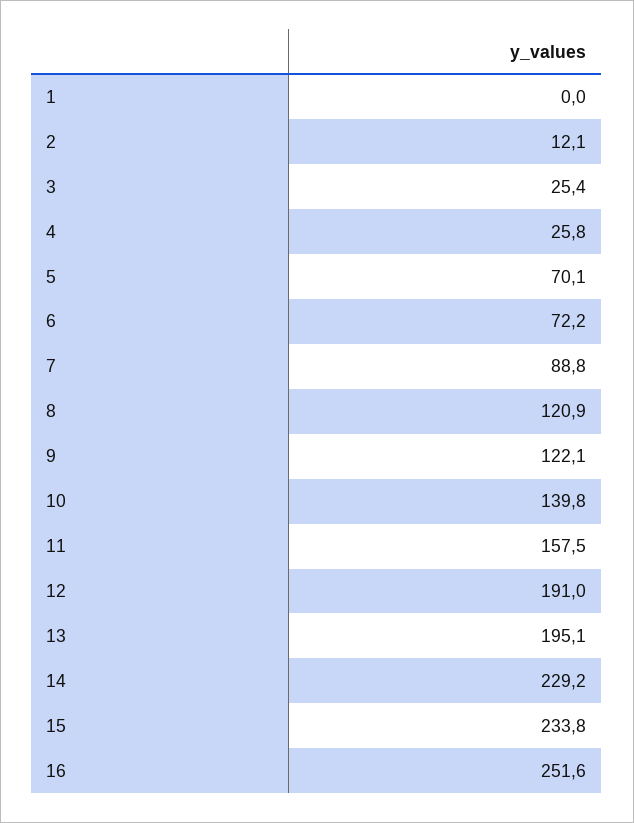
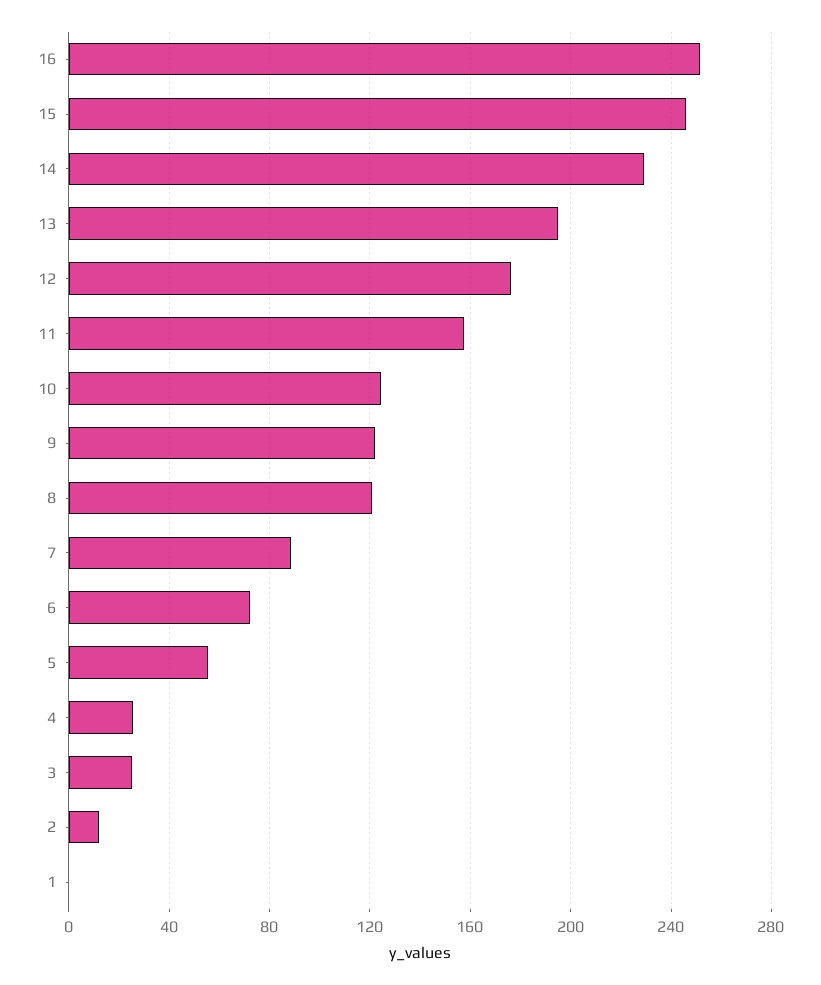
  {
    "1": 0,
    "2": 12.1,
    "3": 25.4,
    "4": 25.8,
-   "5": 70.1,
+   "5": 55,
    "6": 72.2,
    "7": 88.8,
    "8": 120.9,
    "9": 122.1,
-   "10": 139.8,
+   "10": 125,
    "11": 157.5,
-   "12": 191,
+   "12": 175,
    "13": 195.1,
    "14": 229.2,
-   "15": 233.8,
+   "15": 245,
    "16": 251.6
  }

